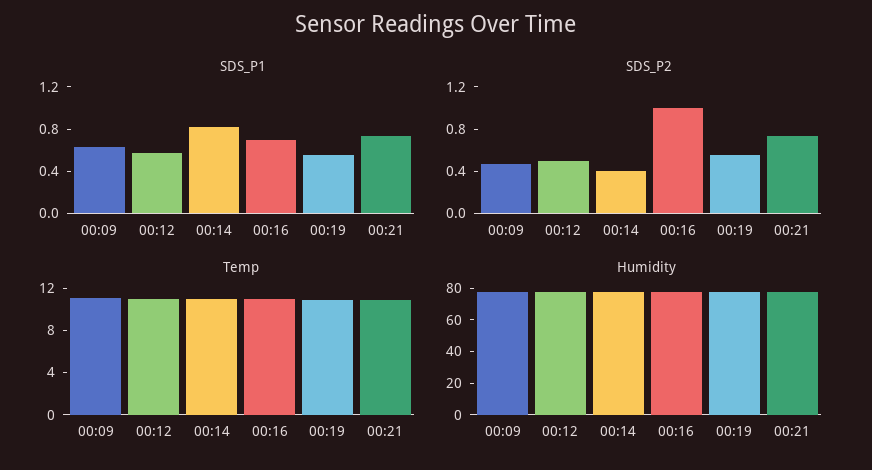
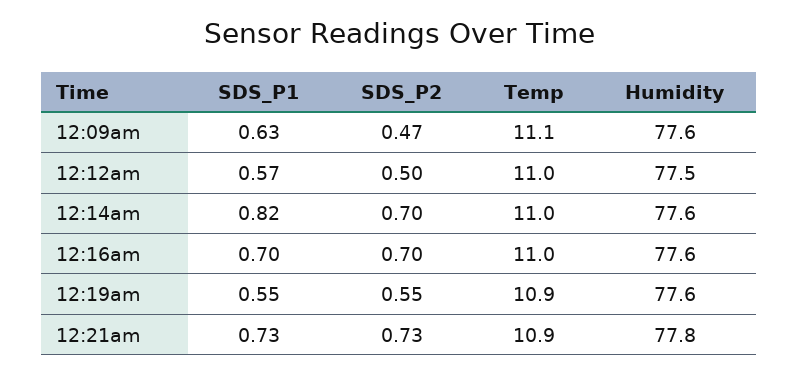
  {
    "SDS_P1": {
      "00:09": 0.63,
      "00:12": 0.57,
      "00:14": 0.82,
      "00:16": 0.7,
      "00:19": 0.55,
      "00:21": 0.73
    },
    "SDS_P2": {
      "00:09": 0.47,
      "00:12": 0.5,
-     "00:14": 0.4,
+     "00:14": 0.7,
-     "00:16": 1,
+     "00:16": 0.7,
      "00:19": 0.55,
      "00:21": 0.73
    },
    "Temp": {
      "00:09": 11.1,
      "00:12": 11,
      "00:14": 11,
      "00:16": 11,
      "00:19": 10.9,
      "00:21": 10.9
    },
    "Humidity": {
      "00:09": 77.6,
      "00:12": 77.5,
      "00:14": 77.6,
      "00:16": 77.6,
      "00:19": 77.6,
      "00:21": 77.8
    }
  }

